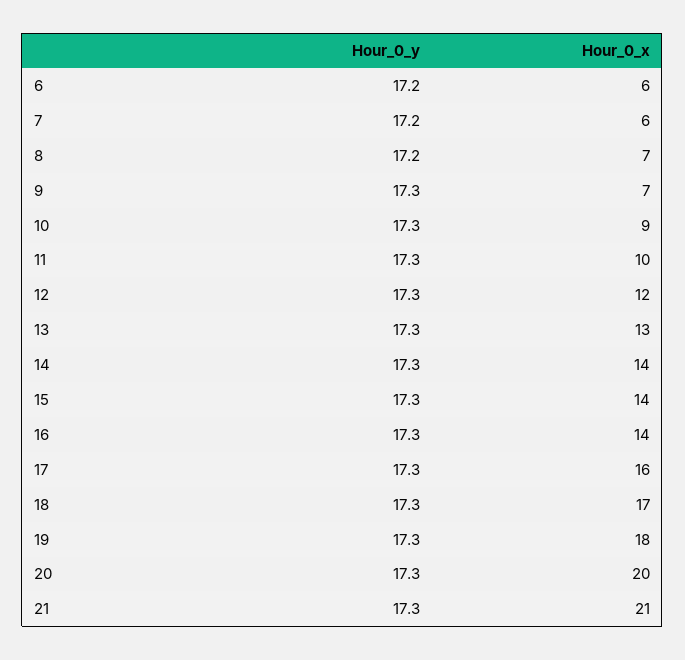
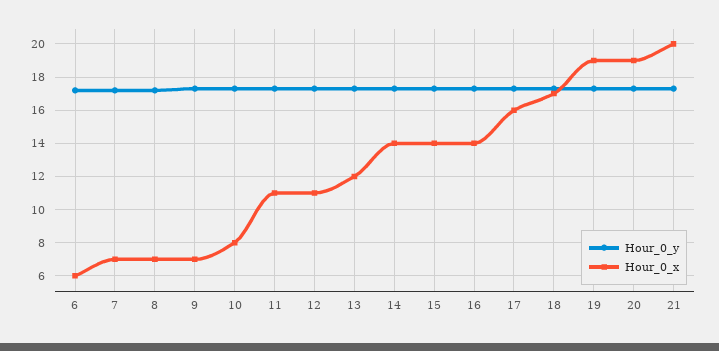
  {
    "Hour_0_y": {
      "6": 17.2,
      "7": 17.2,
      "8": 17.2,
      "9": 17.3,
      "10": 17.3,
      "11": 17.3,
      "12": 17.3,
      "13": 17.3,
      "14": 17.3,
      "15": 17.3,
      "16": 17.3,
      "17": 17.3,
      "18": 17.3,
      "19": 17.3,
      "20": 17.3,
      "21": 17.3
    },
    "Hour_0_x": {
      "6": 6,
-     "7": 6,
+     "7": 7,
      "8": 7,
      "9": 7,
-     "10": 9,
+     "10": 8,
-     "11": 10,
+     "11": 11,
-     "12": 12,
+     "12": 11,
-     "13": 13,
+     "13": 12,
      "14": 14,
      "15": 14,
      "16": 14,
      "17": 16,
      "18": 17,
-     "19": 18,
+     "19": 19,
-     "20": 20,
+     "20": 19,
-     "21": 21
+     "21": 20
    }
  }

